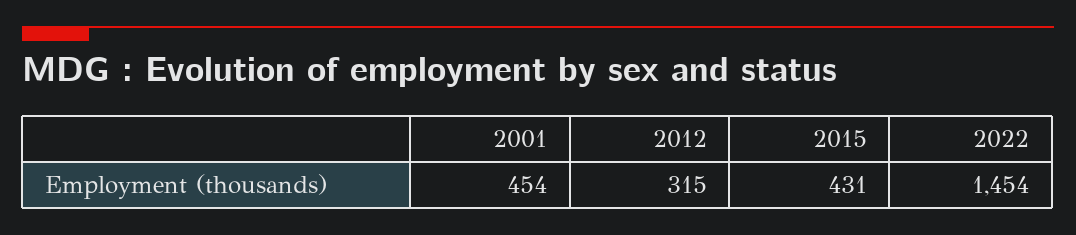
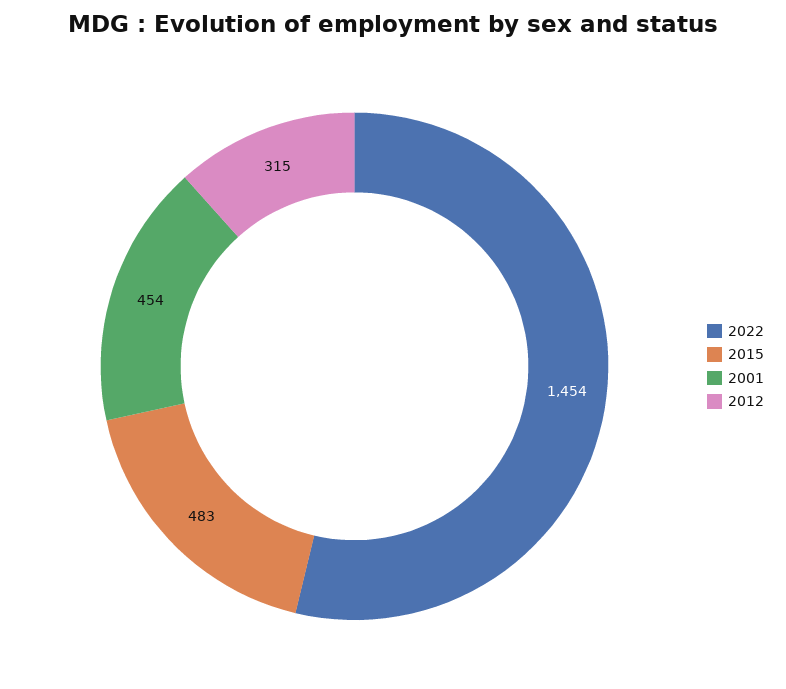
  {
    "2001": 454,
    "2012": 315,
-   "2015": 431,
+   "2015": 483,
    "2022": 1454
  }

